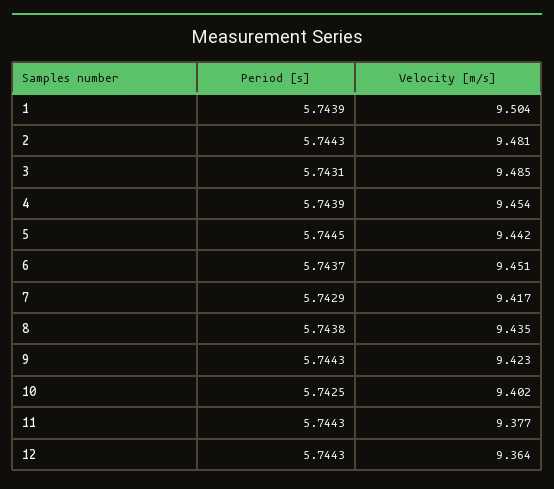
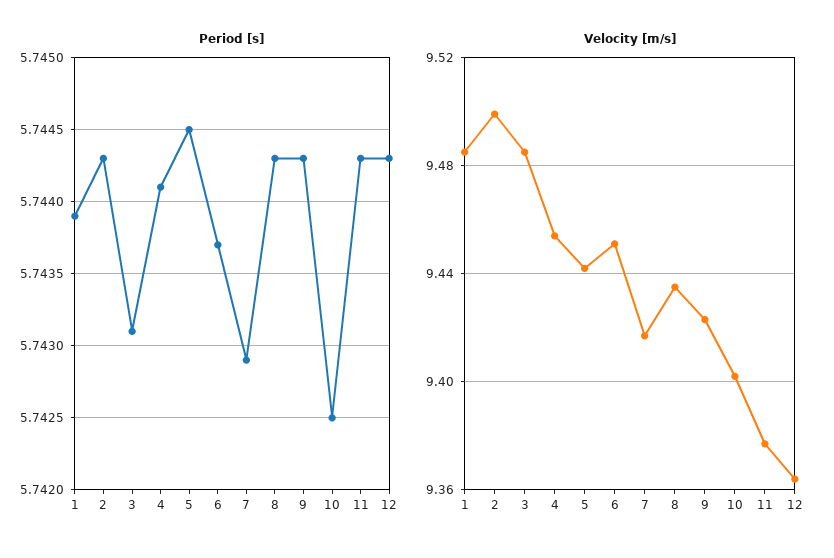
  {
    "Period [s]": {
      "1": 5.7439,
      "2": 5.7443,
      "3": 5.7431,
-     "4": 5.7439,
+     "4": 5.7441,
      "5": 5.7445,
      "6": 5.7437,
      "7": 5.7429,
-     "8": 5.7438,
+     "8": 5.7443,
      "9": 5.7443,
      "10": 5.7425,
      "11": 5.7443,
      "12": 5.7443
    },
    "Velocity [m/s]": {
-     "1": 9.504,
+     "1": 9.485,
-     "2": 9.481,
+     "2": 9.5,
      "3": 9.485,
      "4": 9.454,
      "5": 9.442,
      "6": 9.451,
      "7": 9.417,
      "8": 9.435,
      "9": 9.423,
      "10": 9.402,
      "11": 9.377,
      "12": 9.364
    }
  }

